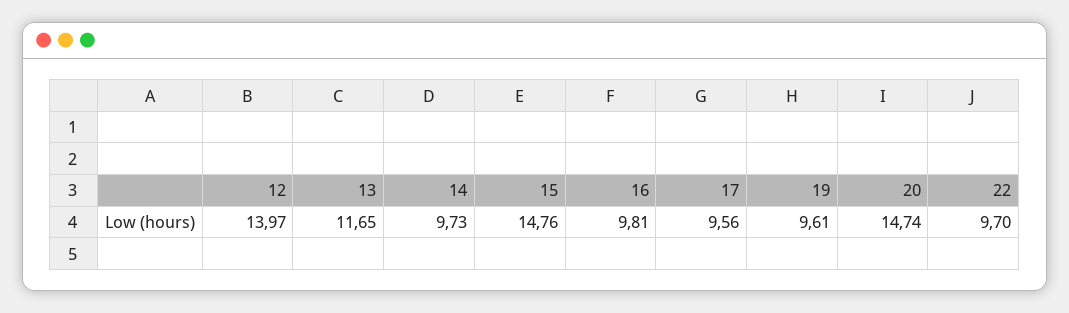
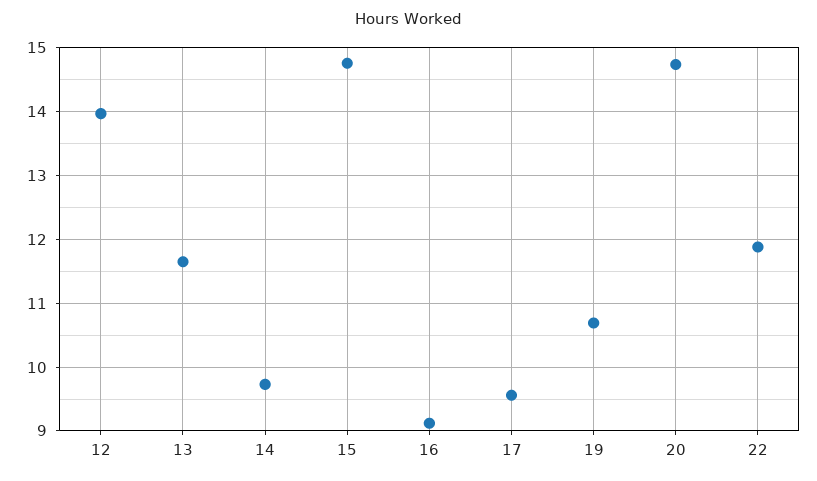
  {
    "12": 13.97,
    "13": 11.65,
    "14": 9.73,
    "15": 14.76,
-   "16": 9.81,
+   "16": 9.1,
    "17": 9.56,
-   "19": 9.61,
+   "19": 10.7,
    "20": 14.74,
-   "22": 9.7
+   "22": 11.9
  }

